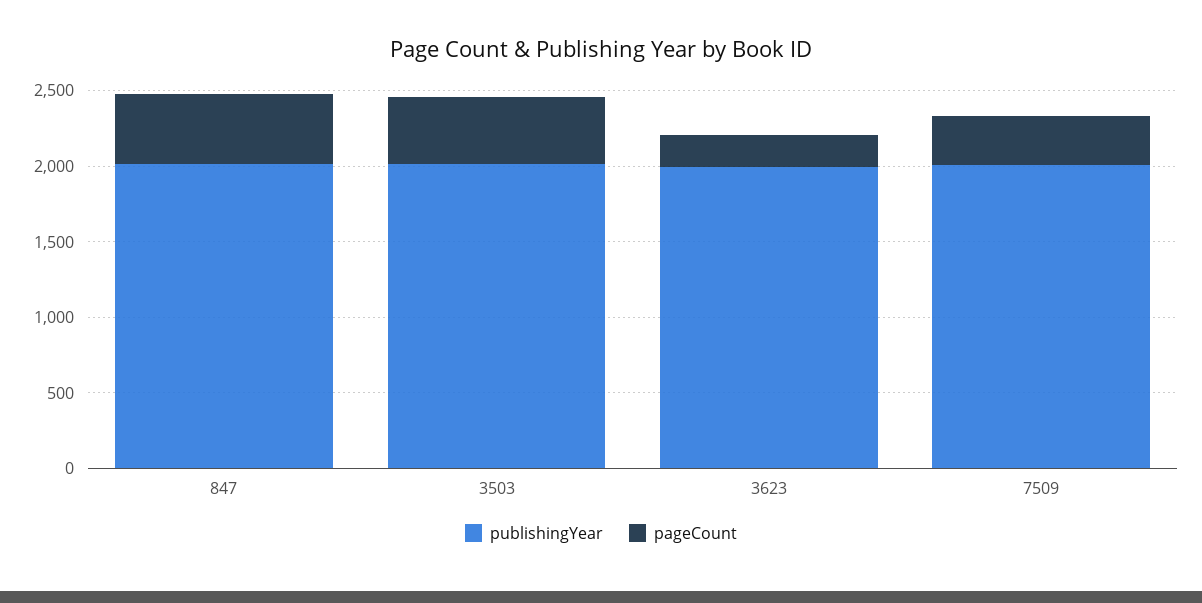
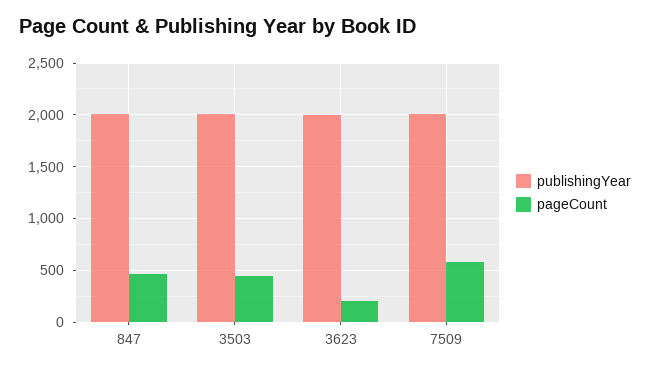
  {
    "publishingYear": {
      "847": 2000,
      "3503": 2000,
      "3623": 2000,
      "7509": 2000
    },
    "pageCount": {
      "847": 500,
      "3503": 400,
      "3623": 200,
-     "7509": 300
+     "7509": 600
    }
  }

